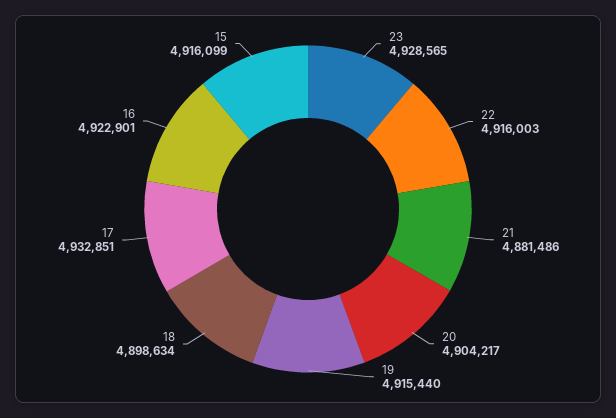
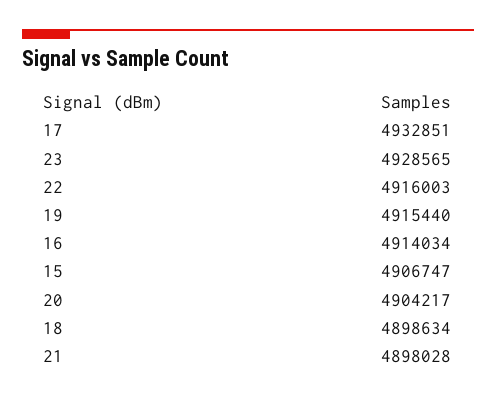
  {
    "23": 4928565,
    "22": 4916003,
-   "21": 4881486,
+   "21": 4898028,
    "20": 4904217,
    "19": 4915440,
    "18": 4898634,
    "17": 4932851,
-   "16": 4922901,
+   "16": 4914034,
-   "15": 4916099
+   "15": 4906747
  }

